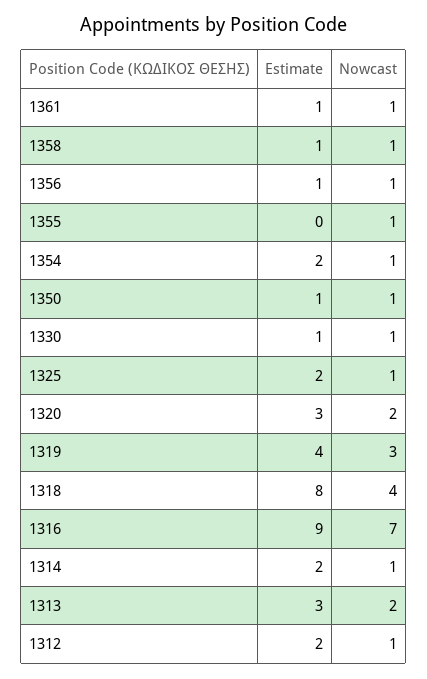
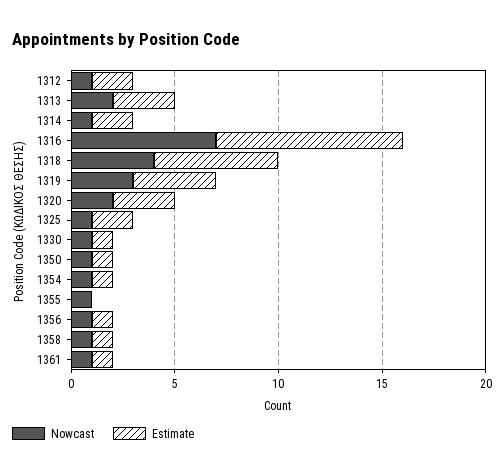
  {
    "Estimate": {
      "1361": 1,
      "1358": 1,
      "1356": 1,
      "1355": 0,
-     "1354": 2,
+     "1354": 1,
      "1350": 1,
      "1330": 1,
      "1325": 2,
      "1320": 3,
      "1319": 4,
-     "1318": 8,
+     "1318": 6,
      "1316": 9,
      "1314": 2,
      "1313": 3,
      "1312": 2
    },
    "Nowcast": {
      "1361": 1,
      "1358": 1,
      "1356": 1,
      "1355": 1,
      "1354": 1,
      "1350": 1,
      "1330": 1,
      "1325": 1,
      "1320": 2,
      "1319": 3,
      "1318": 4,
      "1316": 7,
      "1314": 1,
      "1313": 2,
      "1312": 1
    }
  }

